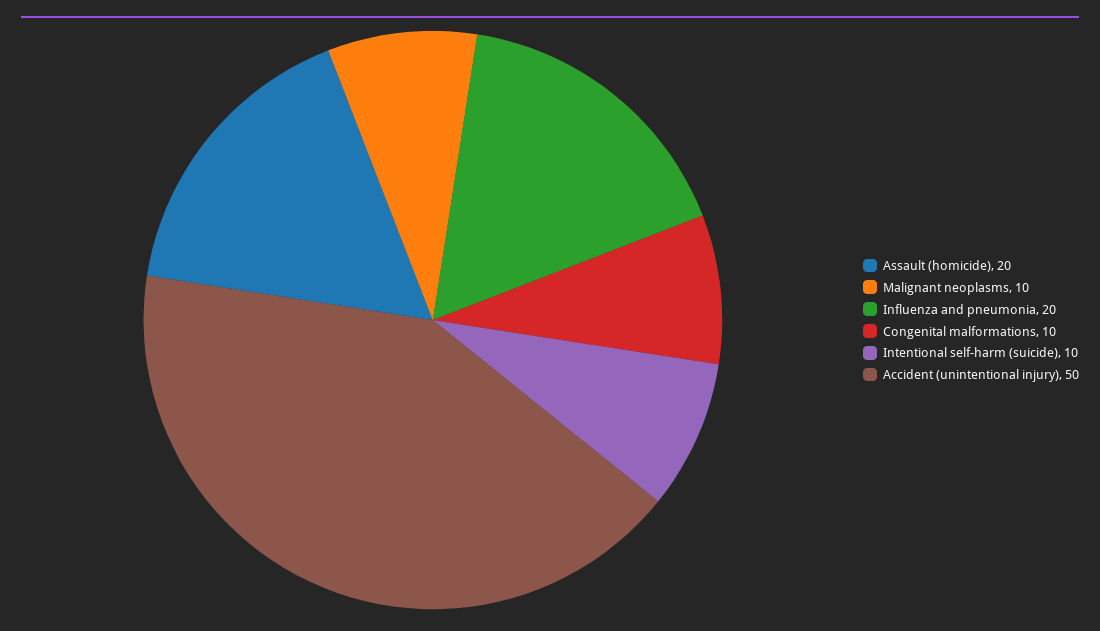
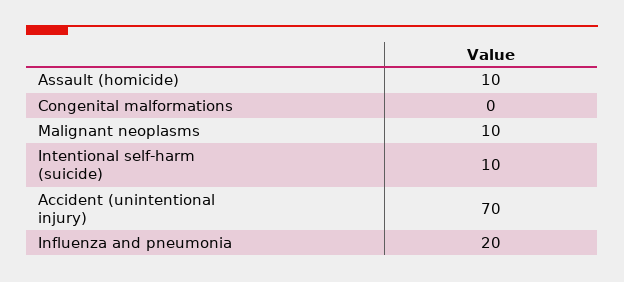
  {
-   "Assault (homicide)": 20,
+   "Assault (homicide)": 10,
    "Malignant neoplasms": 10,
    "Influenza and pneumonia": 20,
-   "Congenital malformations": 10,
+   "Congenital malformations": 0,
    "Intentional self-harm (suicide)": 10,
-   "Accident (unintentional injury)": 50
+   "Accident (unintentional injury)": 70
  }

